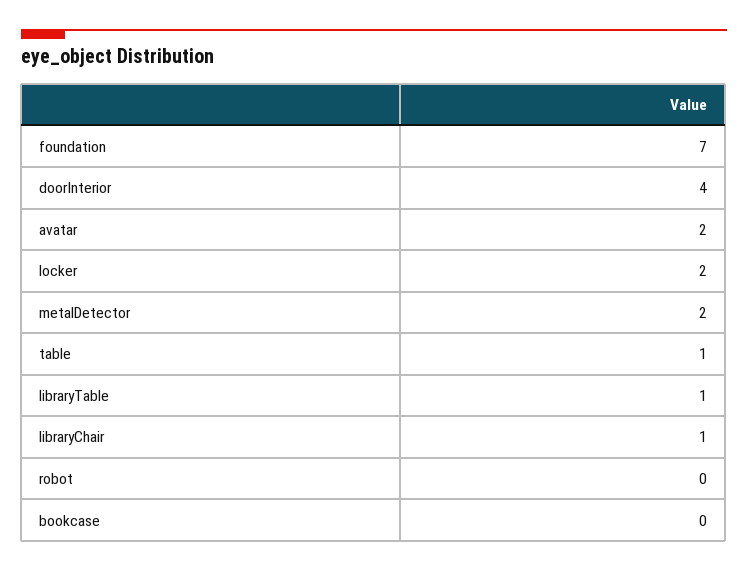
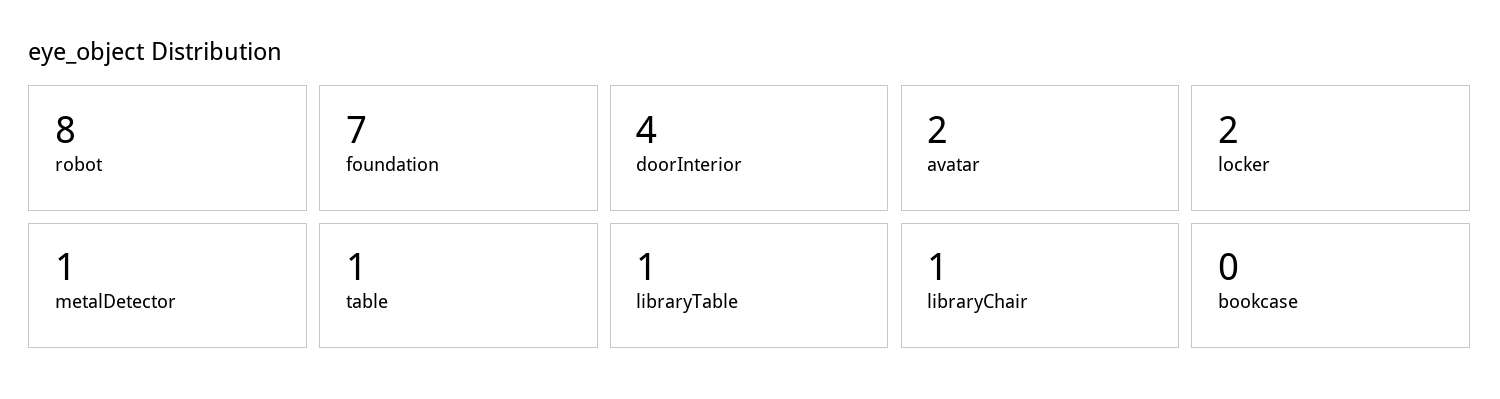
  {
    "foundation": 7,
    "doorInterior": 4,
    "avatar": 2,
    "locker": 2,
-   "metalDetector": 2,
+   "metalDetector": 1,
    "table": 1,
    "libraryTable": 1,
    "libraryChair": 1,
-   "robot": 0,
+   "robot": 8,
    "bookcase": 0
  }

